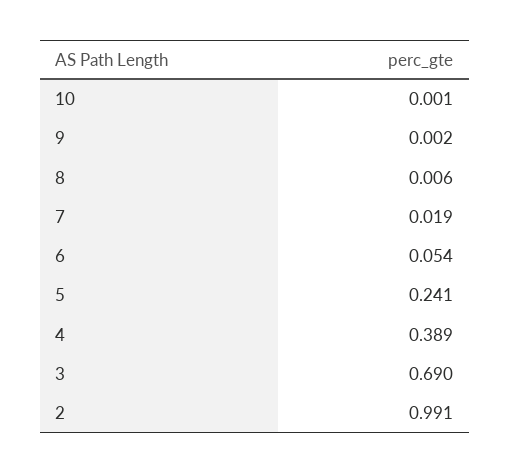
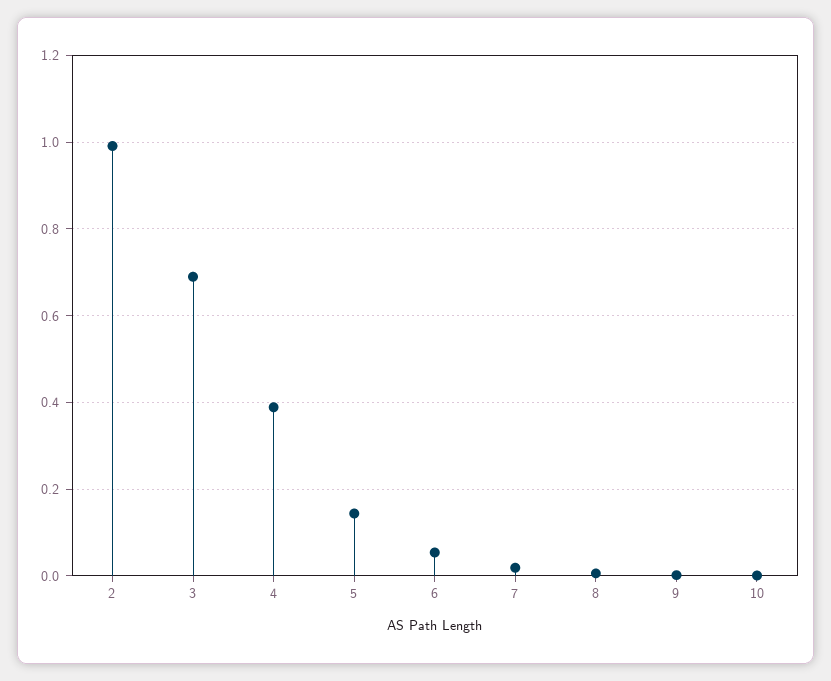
  {
    "10": 0.001,
    "9": 0.002,
    "8": 0.006,
    "7": 0.019,
    "6": 0.054,
-   "5": 0.241,
+   "5": 0.14,
    "4": 0.389,
    "3": 0.69,
    "2": 0.991
  }

